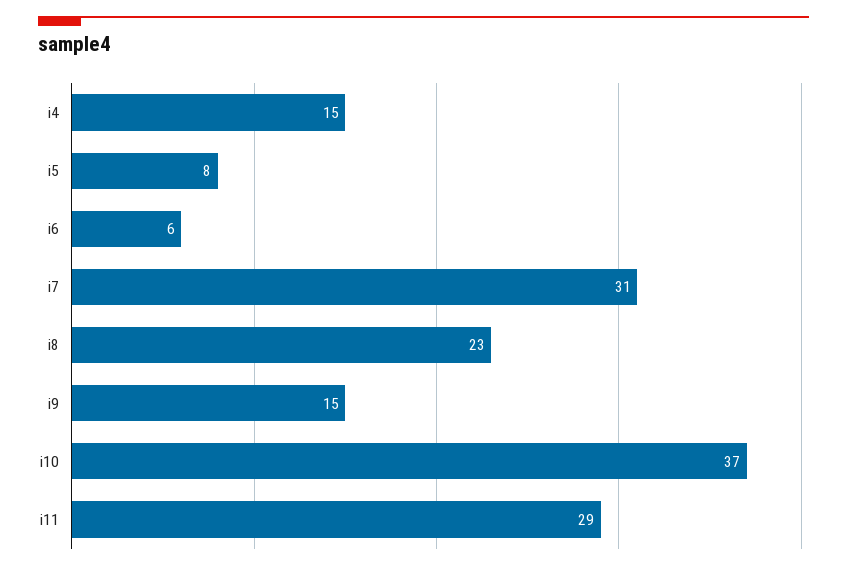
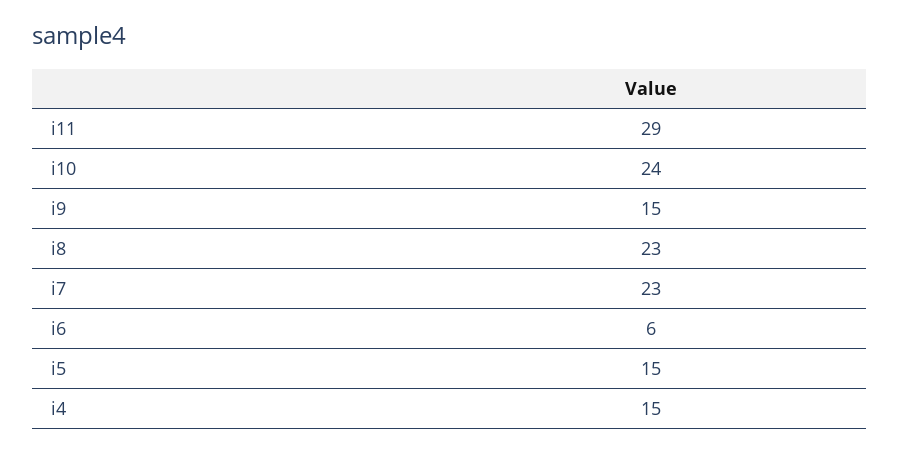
  {
    "i4": 15,
-   "i5": 8,
+   "i5": 15,
    "i6": 6,
-   "i7": 31,
+   "i7": 23,
    "i8": 23,
    "i9": 15,
-   "i10": 37,
+   "i10": 24,
    "i11": 29
  }

